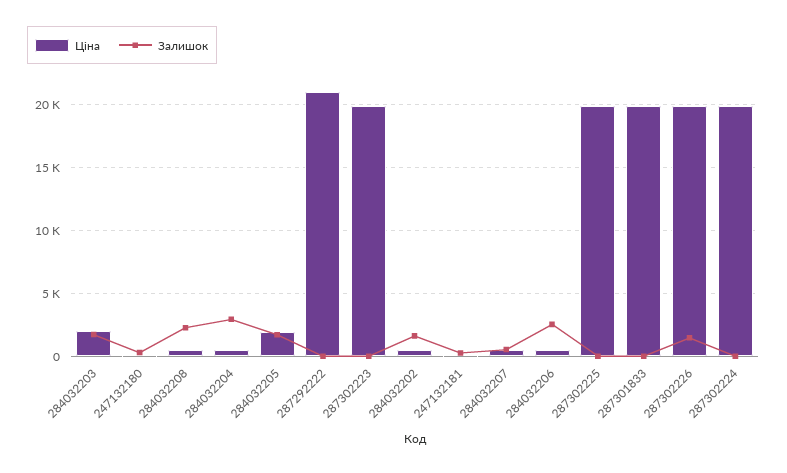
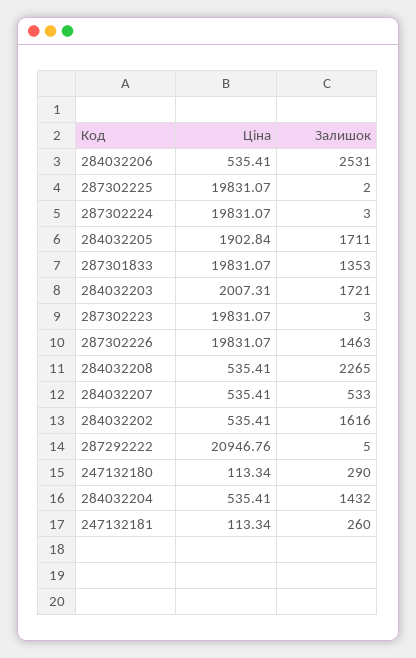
  {
    "Ціна": {
      "284032203": 2007.31,
      "247132180": 113.34,
      "284032208": 535.41,
      "284032204": 535.41,
      "284032205": 1902.84,
      "287292222": 20946.76,
      "287302223": 19831.07,
      "284032202": 535.41,
      "247132181": 113.34,
      "284032207": 535.41,
      "284032206": 535.41,
      "287302225": 19831.07,
      "287301833": 19831.07,
      "287302226": 19831.07,
      "287302224": 19831.07
    },
    "Залишок": {
      "284032203": 1721,
      "247132180": 290,
      "284032208": 2265,
-     "284032204": 3000,
+     "284032204": 1432,
      "284032205": 1711,
      "287292222": 5,
      "287302223": 3,
      "284032202": 1616,
      "247132181": 260,
      "284032207": 533,
      "284032206": 2531,
      "287302225": 2,
-     "287301833": 0,
+     "287301833": 1353,
      "287302226": 1463,
      "287302224": 3
    }
  }

